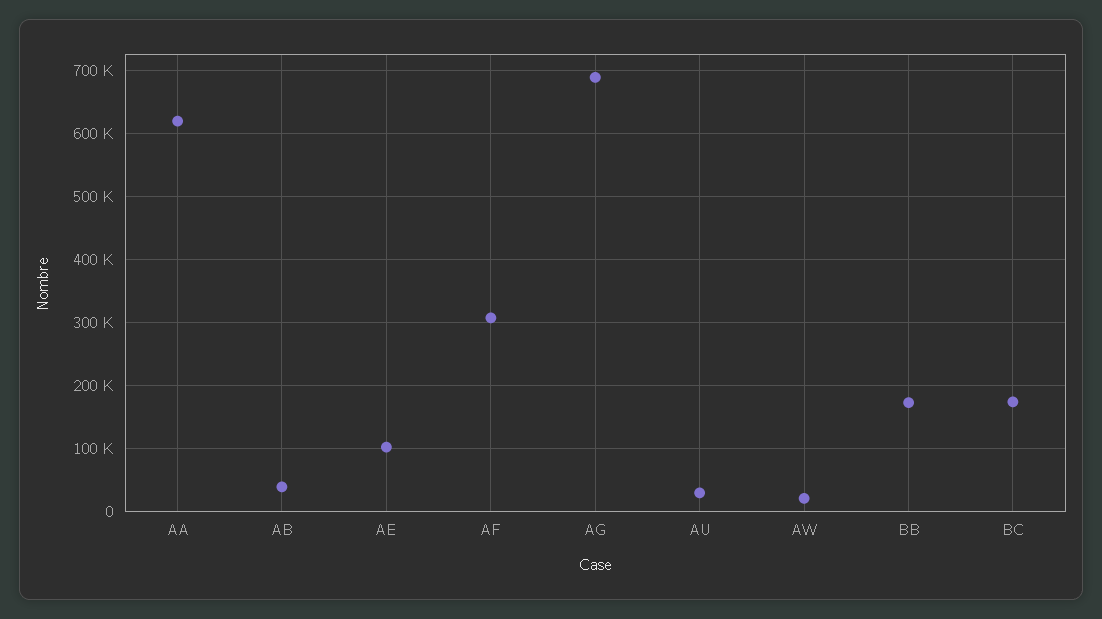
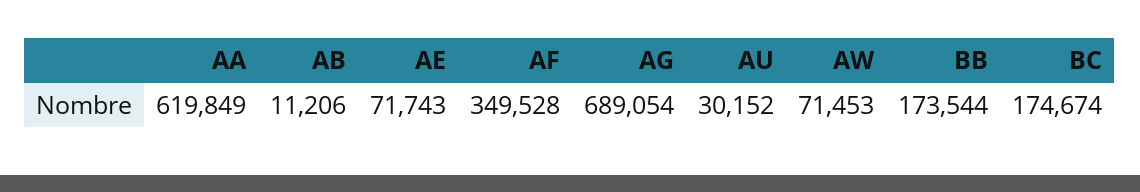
  {
    "AA": 619849,
-   "AB": 40000,
+   "AB": 11206,
-   "AE": 100000,
+   "AE": 71743,
-   "AF": 310000,
+   "AF": 349528,
    "AG": 689054,
    "AU": 30152,
-   "AW": 20000,
+   "AW": 71453,
    "BB": 173544,
    "BC": 174674
  }

